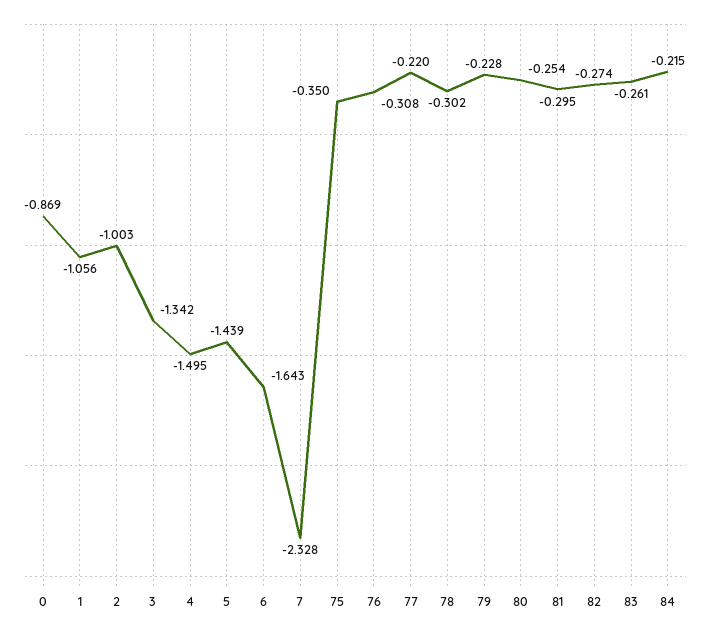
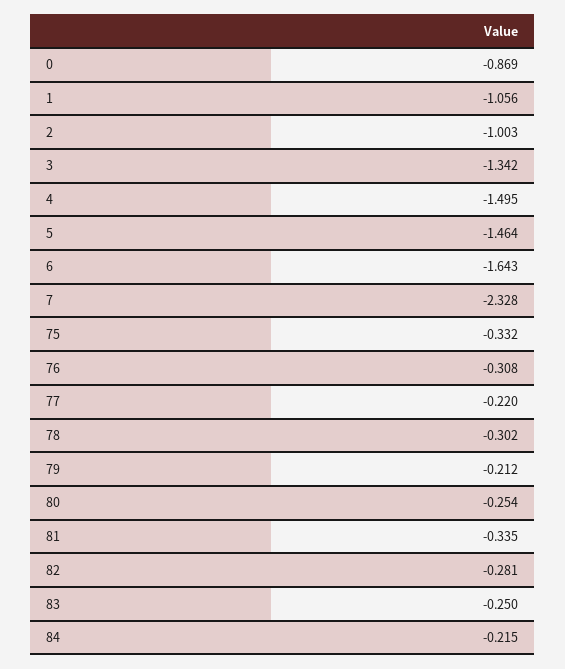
  {
    "0": -0.869,
    "1": -1.056,
    "2": -1.003,
    "3": -1.342,
    "4": -1.495,
-   "5": -1.439,
+   "5": -1.464,
    "6": -1.643,
    "7": -2.328,
-   "75": -0.35,
+   "75": -0.332,
    "76": -0.308,
    "77": -0.22,
    "78": -0.302,
-   "79": -0.228,
+   "79": -0.212,
    "80": -0.254,
-   "81": -0.295,
+   "81": -0.335,
-   "82": -0.274,
+   "82": -0.281,
-   "83": -0.261,
+   "83": -0.25,
    "84": -0.215
  }

